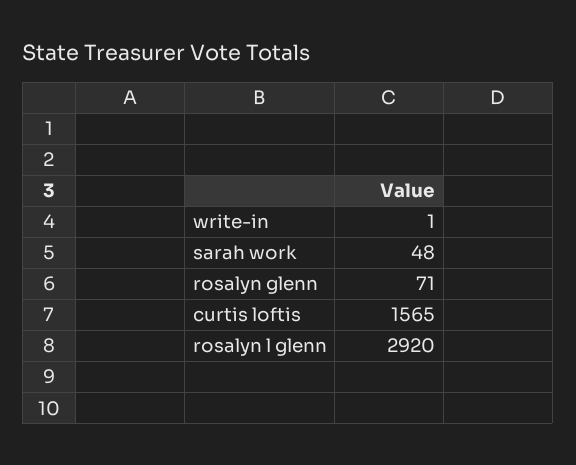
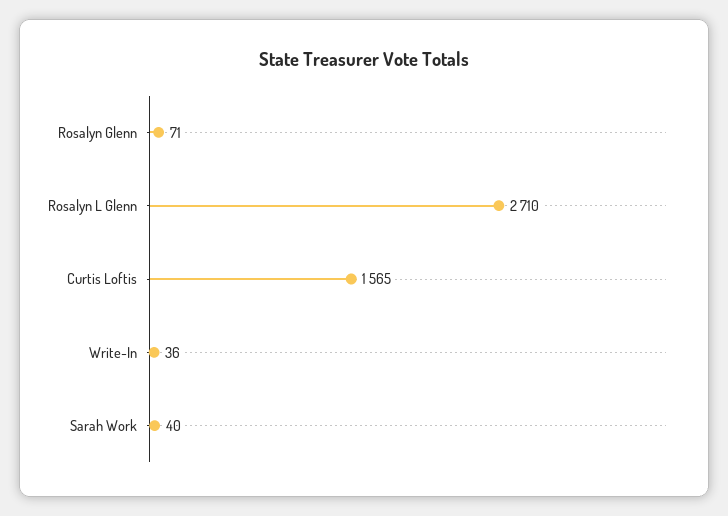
  {
-   "write-in": 1,
+   "write-in": 36,
-   "sarah work": 48,
+   "sarah work": 40,
    "rosalyn glenn": 71,
    "curtis loftis": 1565,
-   "rosalyn l glenn": 2920
+   "rosalyn l glenn": 2710
  }

